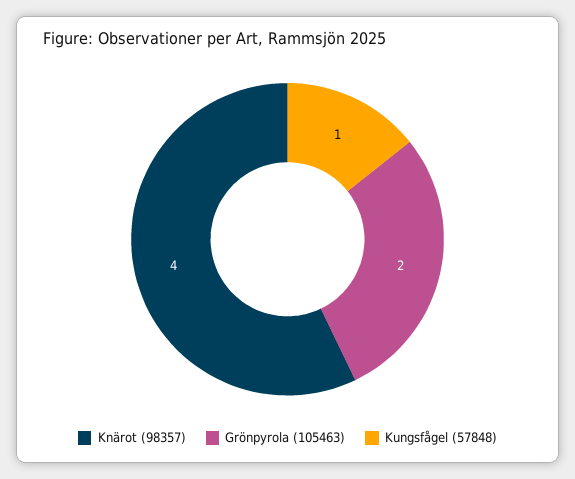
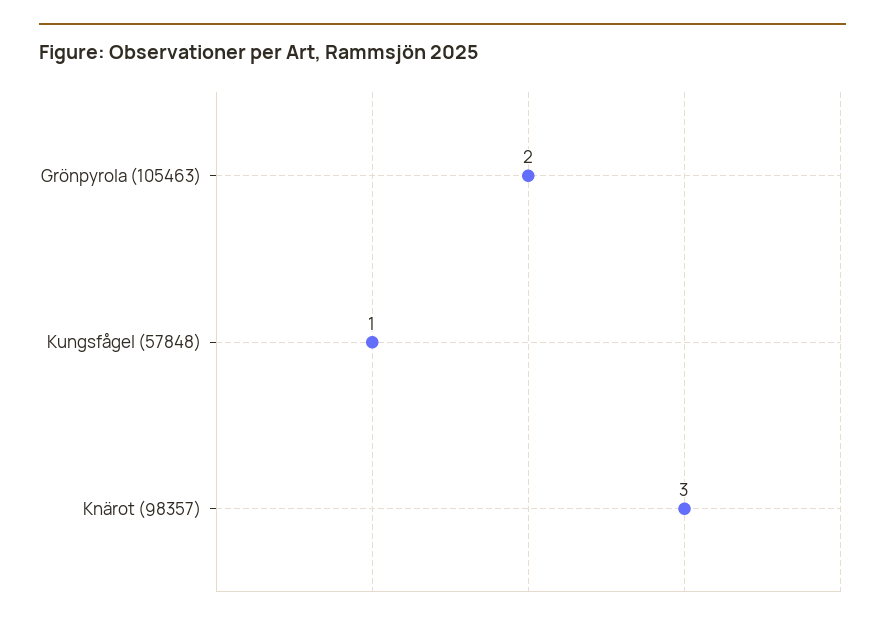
  {
-   "Knärot (98357)": 4,
+   "Knärot (98357)": 3,
    "Grönpyrola (105463)": 2,
    "Kungsfågel (57848)": 1
  }

